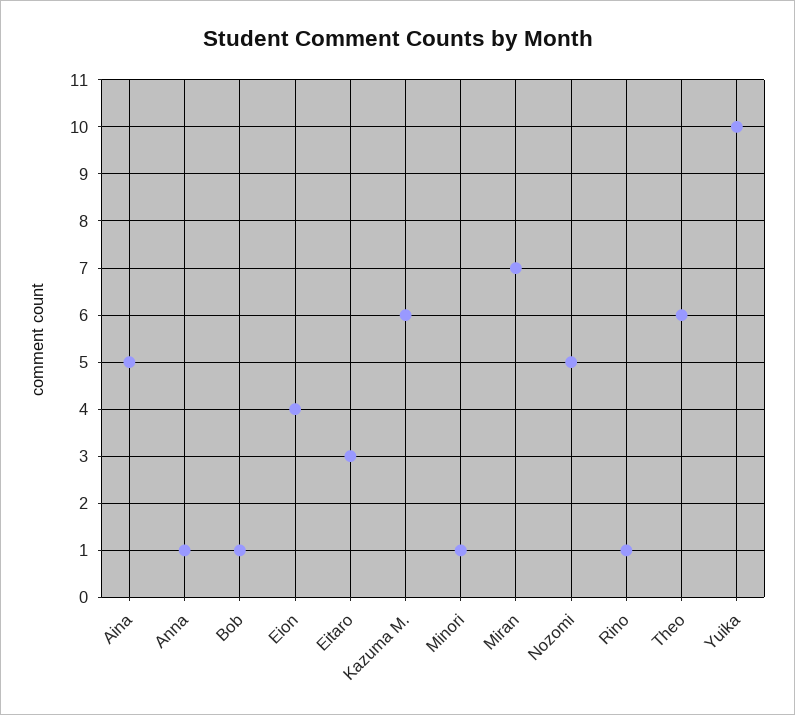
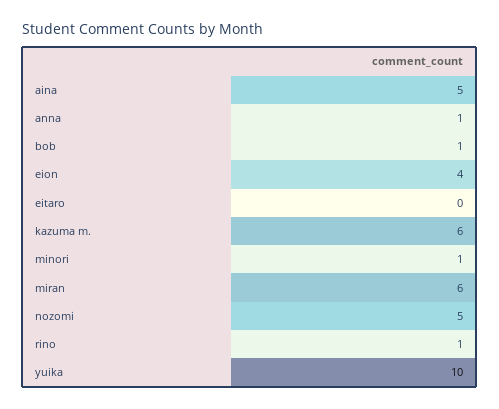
  {
    "Aina": 5,
    "Anna": 1,
    "Bob": 1,
    "Eion": 4,
-   "Eitaro": 3,
+   "Eitaro": 0,
    "Kazuma M.": 6,
    "Minori": 1,
-   "Miran": 7,
+   "Miran": 6,
    "Nozomi": 5,
    "Rino": 1,
-   "Theo": 6,
    "Yuika": 10
  }

